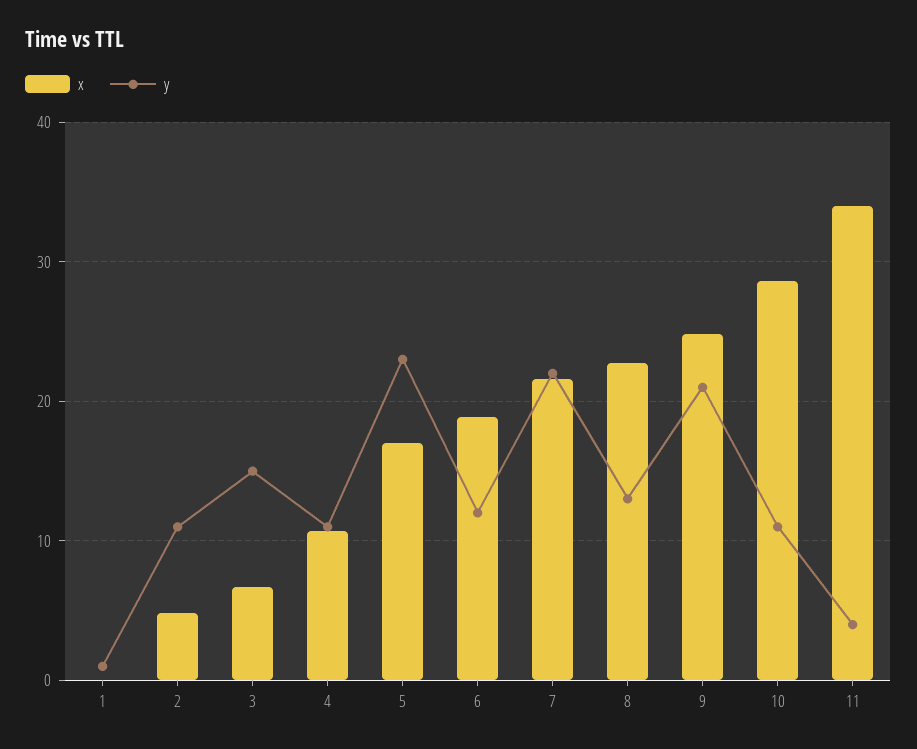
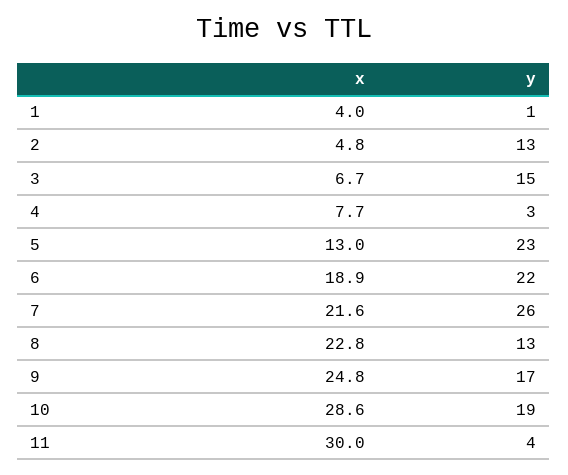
  {
    "x": {
-     "1": 0,
+     "1": 4,
      "2": 4.8,
      "3": 6.7,
-     "4": 11,
+     "4": 7.7,
-     "5": 17,
+     "5": 13,
      "6": 18.9,
      "7": 21.6,
      "8": 22.8,
      "9": 24.8,
      "10": 28.6,
-     "11": 34
+     "11": 30
    },
    "y": {
      "1": 1,
-     "2": 11,
+     "2": 13,
      "3": 15,
-     "4": 11,
+     "4": 3,
      "5": 23,
-     "6": 12,
+     "6": 22,
-     "7": 22,
+     "7": 26,
      "8": 13,
-     "9": 21,
+     "9": 17,
-     "10": 11,
+     "10": 19,
      "11": 4
    }
  }

